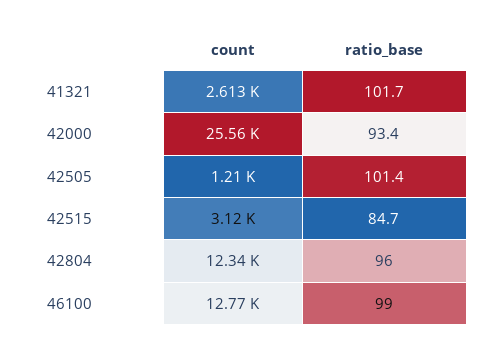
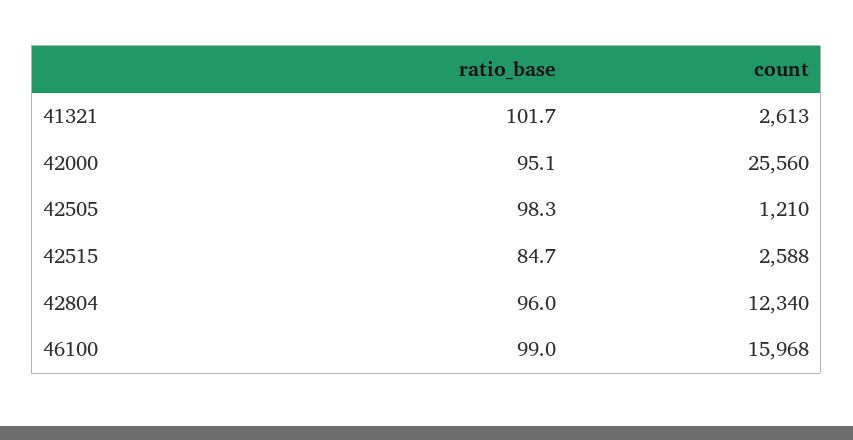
  {
    "count": {
      "41321": 2613,
      "42000": 25560,
      "42505": 1210,
-     "42515": 3120,
+     "42515": 2588,
      "42804": 12340,
-     "46100": 12770
+     "46100": 15968
    },
    "ratio_base": {
      "41321": 101.7,
-     "42000": 93.4,
+     "42000": 95.1,
-     "42505": 101.4,
+     "42505": 98.3,
      "42515": 84.7,
      "42804": 96,
      "46100": 99
    }
  }

